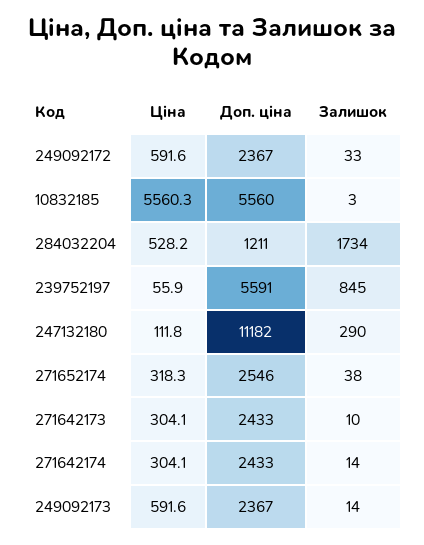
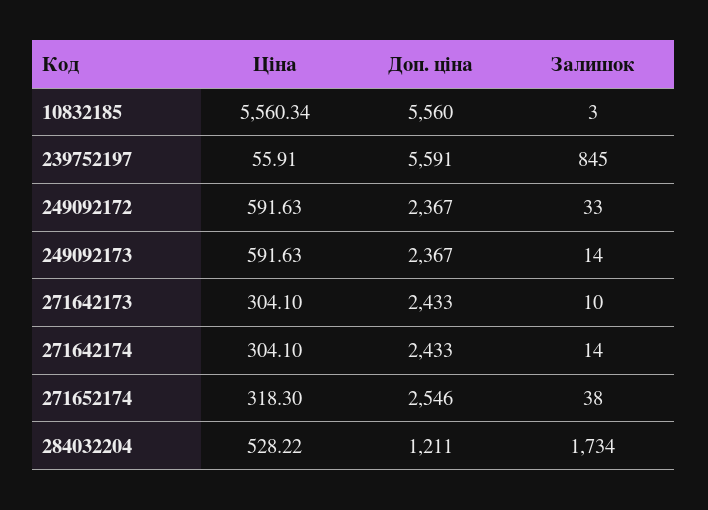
  {
    "Ціна": {
      "249092172": 591.63,
      "10832185": 5560.34,
      "284032204": 528.22,
      "239752197": 55.91,
-     "247132180": 111.8,
      "271652174": 318.3,
      "271642173": 304.1,
      "271642174": 304.1,
      "249092173": 591.63
    },
    "Доп. ціна": {
      "249092172": 2367,
      "10832185": 5560,
      "284032204": 1211,
      "239752197": 5591,
-     "247132180": 11182,
      "271652174": 2546,
      "271642173": 2433,
      "271642174": 2433,
      "249092173": 2367
    },
    "Залишок": {
      "249092172": 33,
      "10832185": 3,
      "284032204": 1734,
      "239752197": 845,
-     "247132180": 290,
      "271652174": 38,
      "271642173": 10,
      "271642174": 14,
      "249092173": 14
    }
  }

